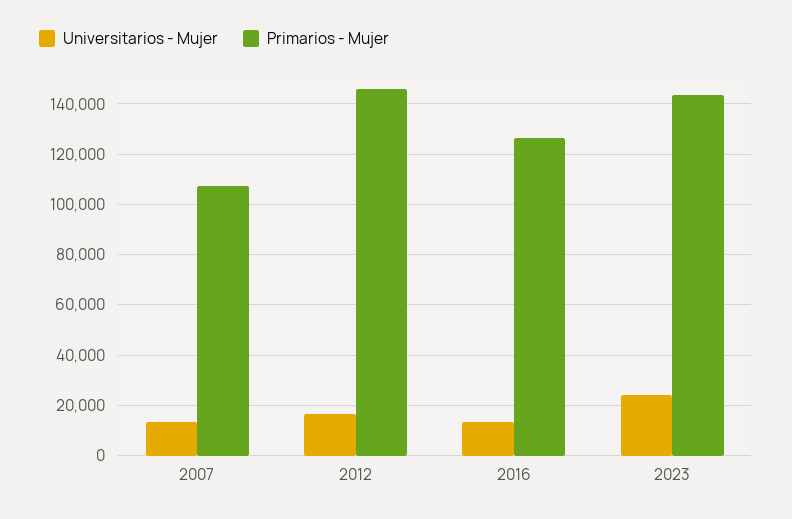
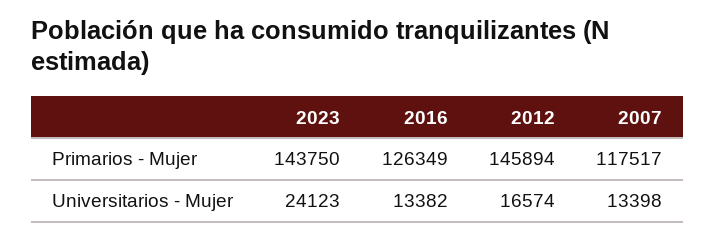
  {
    "Universitarios - Mujer": {
      "2007": 13398,
      "2012": 16574,
      "2016": 13382,
      "2023": 24123
    },
    "Primarios - Mujer": {
-     "2007": 107500,
+     "2007": 117517,
      "2012": 145894,
      "2016": 126349,
      "2023": 143750
    }
  }

